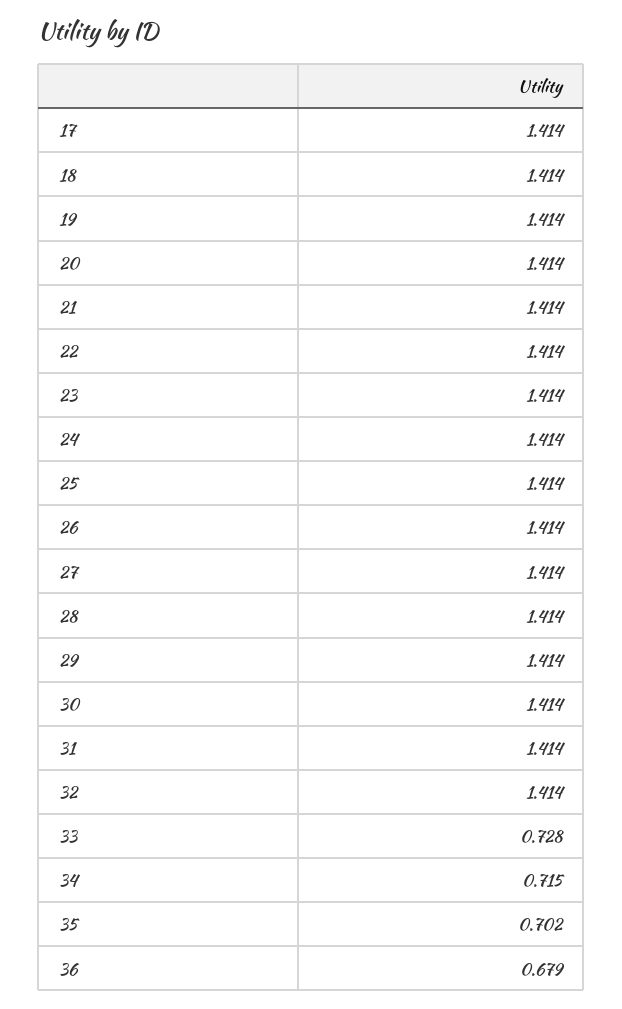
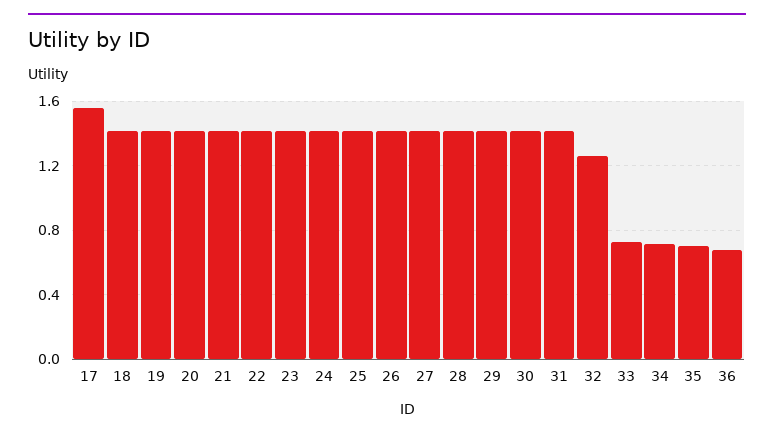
  {
-   "17": 1.414,
+   "17": 1.55,
    "18": 1.414,
    "19": 1.414,
    "20": 1.414,
    "21": 1.414,
    "22": 1.414,
    "23": 1.414,
    "24": 1.414,
    "25": 1.414,
    "26": 1.414,
    "27": 1.414,
    "28": 1.414,
    "29": 1.414,
    "30": 1.414,
    "31": 1.414,
-   "32": 1.414,
+   "32": 1.25,
    "33": 0.728,
    "34": 0.715,
    "35": 0.702,
    "36": 0.679
  }

